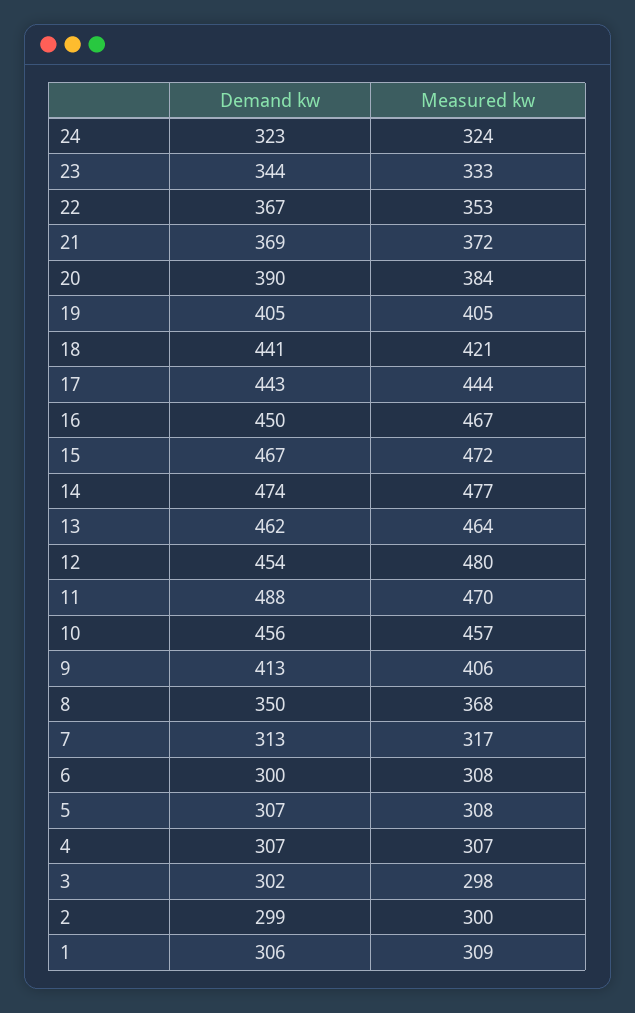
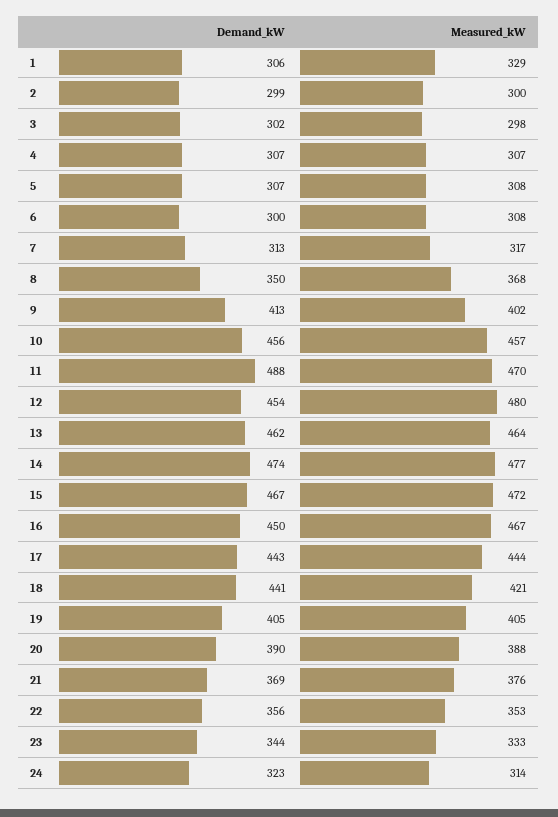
  {
    "Demand kw": {
      "24": 323,
      "23": 344,
-     "22": 367,
+     "22": 356,
      "21": 369,
      "20": 390,
      "19": 405,
      "18": 441,
      "17": 443,
      "16": 450,
      "15": 467,
      "14": 474,
      "13": 462,
      "12": 454,
      "11": 488,
      "10": 456,
      "9": 413,
      "8": 350,
      "7": 313,
      "6": 300,
      "5": 307,
      "4": 307,
      "3": 302,
      "2": 299,
      "1": 306
    },
    "Measured kw": {
-     "24": 324,
+     "24": 314,
      "23": 333,
      "22": 353,
-     "21": 372,
+     "21": 376,
-     "20": 384,
+     "20": 388,
      "19": 405,
      "18": 421,
      "17": 444,
      "16": 467,
      "15": 472,
      "14": 477,
      "13": 464,
      "12": 480,
      "11": 470,
      "10": 457,
-     "9": 406,
+     "9": 402,
      "8": 368,
      "7": 317,
      "6": 308,
      "5": 308,
      "4": 307,
      "3": 298,
      "2": 300,
-     "1": 309
+     "1": 329
    }
  }

